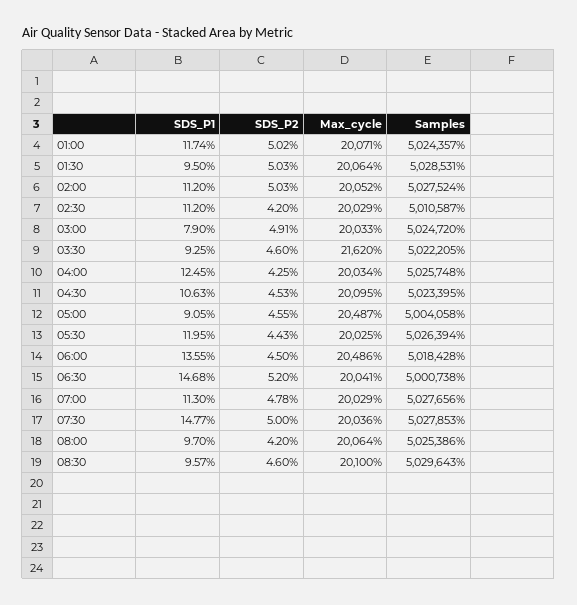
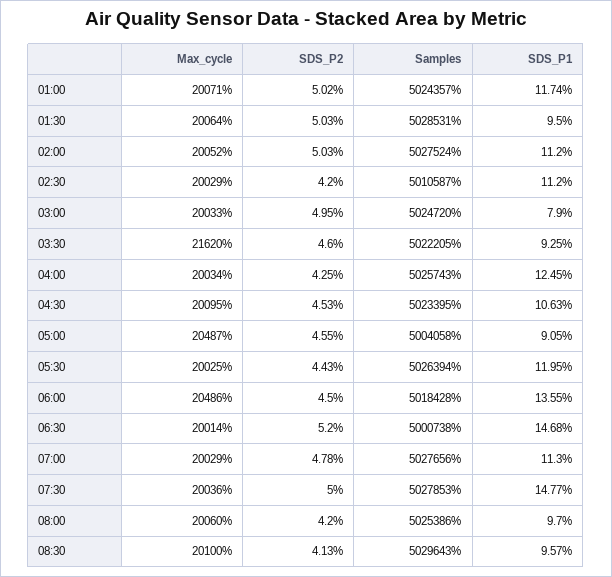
  {
    "SDS_P1": {
      "01:00": 11.74,
      "01:30": 9.5,
      "02:00": 11.2,
      "02:30": 11.2,
      "03:00": 7.9,
      "03:30": 9.25,
      "04:00": 12.45,
      "04:30": 10.63,
      "05:00": 9.05,
      "05:30": 11.95,
      "06:00": 13.55,
      "06:30": 14.68,
      "07:00": 11.3,
      "07:30": 14.77,
      "08:00": 9.7,
      "08:30": 9.57
    },
    "SDS_P2": {
      "01:00": 5.02,
      "01:30": 5.03,
      "02:00": 5.03,
      "02:30": 4.2,
-     "03:00": 4.91,
+     "03:00": 4.95,
      "03:30": 4.6,
      "04:00": 4.25,
      "04:30": 4.53,
      "05:00": 4.55,
      "05:30": 4.43,
      "06:00": 4.5,
      "06:30": 5.2,
      "07:00": 4.78,
      "07:30": 5,
      "08:00": 4.2,
-     "08:30": 4.6
+     "08:30": 4.13
    },
    "Max_cycle": {
      "01:00": 20071,
      "01:30": 20064,
      "02:00": 20052,
      "02:30": 20029,
      "03:00": 20033,
      "03:30": 21620,
      "04:00": 20034,
      "04:30": 20095,
      "05:00": 20487,
      "05:30": 20025,
      "06:00": 20486,
-     "06:30": 20041,
+     "06:30": 20014,
      "07:00": 20029,
      "07:30": 20036,
-     "08:00": 20064,
+     "08:00": 20060,
      "08:30": 20100
    },
    "Samples": {
      "01:00": 5024357,
      "01:30": 5028531,
      "02:00": 5027524,
      "02:30": 5010587,
      "03:00": 5024720,
      "03:30": 5022205,
-     "04:00": 5025748,
+     "04:00": 5025743,
      "04:30": 5023395,
      "05:00": 5004058,
      "05:30": 5026394,
      "06:00": 5018428,
      "06:30": 5000738,
      "07:00": 5027656,
      "07:30": 5027853,
      "08:00": 5025386,
      "08:30": 5029643
    }
  }

